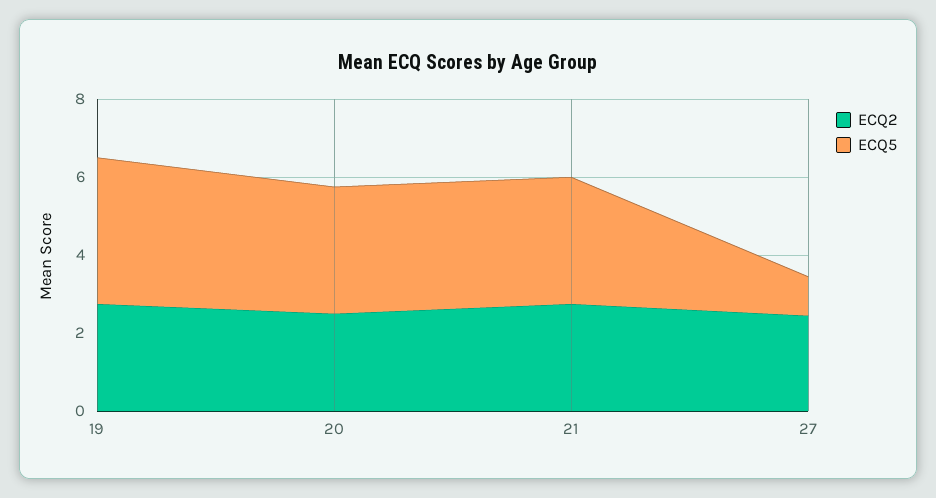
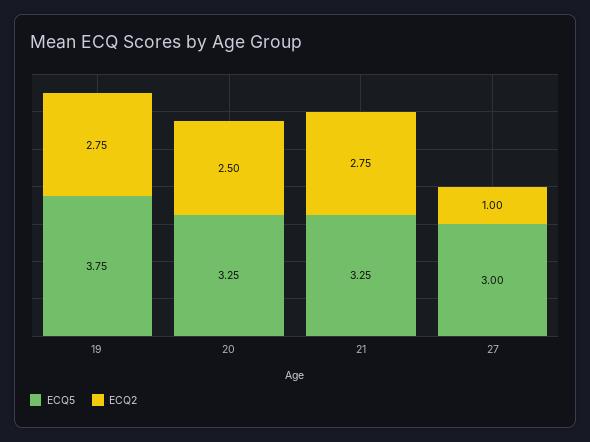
  {
    "ECQ2": {
      "19": 2.75,
      "20": 2.5,
      "21": 2.75,
-     "27": 2.5
+     "27": 1
    },
    "ECQ5": {
      "19": 3.75,
      "20": 3.25,
      "21": 3.25,
-     "27": 1
+     "27": 3
    }
  }

